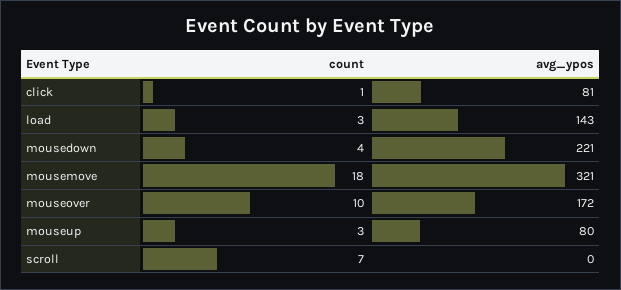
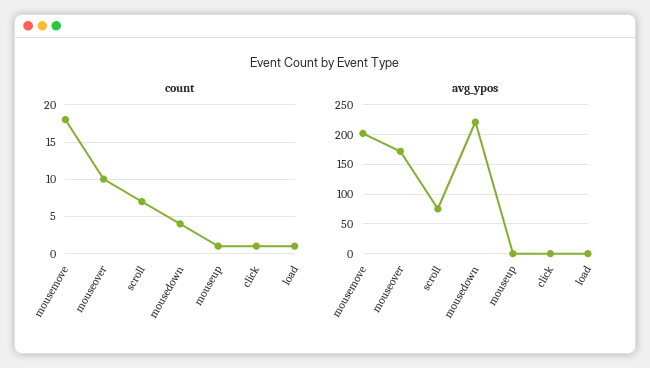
  {
    "count": {
      "click": 1,
-     "load": 3,
+     "load": 1,
      "mousedown": 4,
      "mousemove": 18,
      "mouseover": 10,
-     "mouseup": 3,
+     "mouseup": 1,
      "scroll": 7
    },
    "avg_ypos": {
-     "click": 81,
+     "click": 0,
-     "load": 143,
+     "load": 0,
      "mousedown": 221,
-     "mousemove": 321,
+     "mousemove": 200,
      "mouseover": 172,
-     "mouseup": 80,
+     "mouseup": 0,
-     "scroll": 0
+     "scroll": 75
    }
  }

